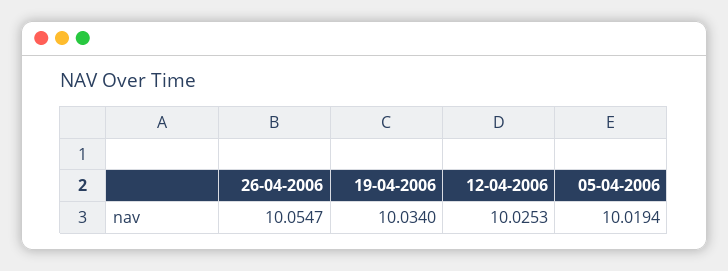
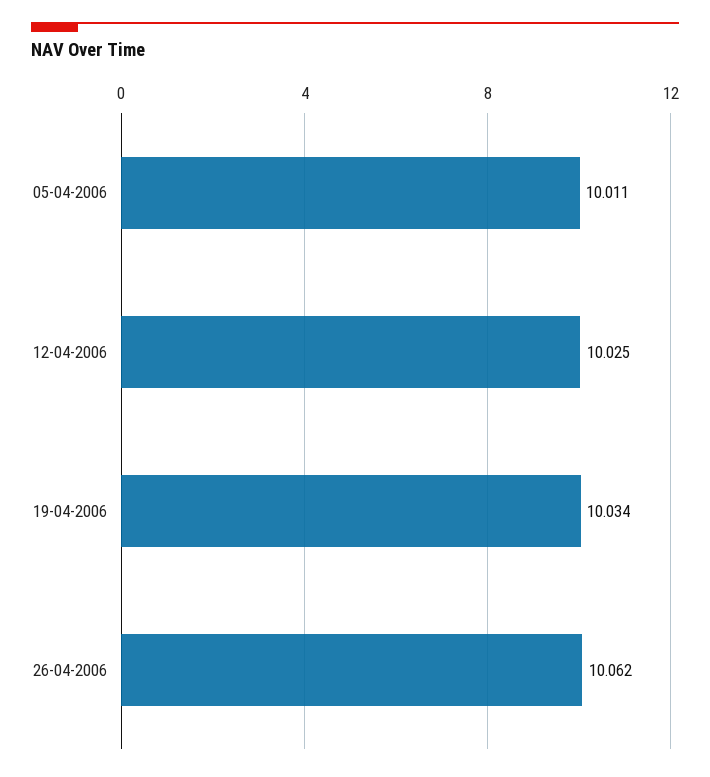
  {
-   "26-04-2006": 10.0547,
+   "26-04-2006": 10.062,
    "19-04-2006": 10.034,
    "12-04-2006": 10.0253,
-   "05-04-2006": 10.0194
+   "05-04-2006": 10.011
  }

